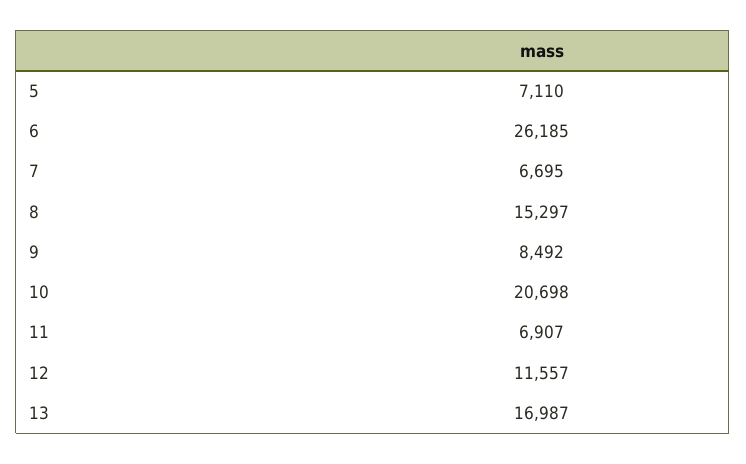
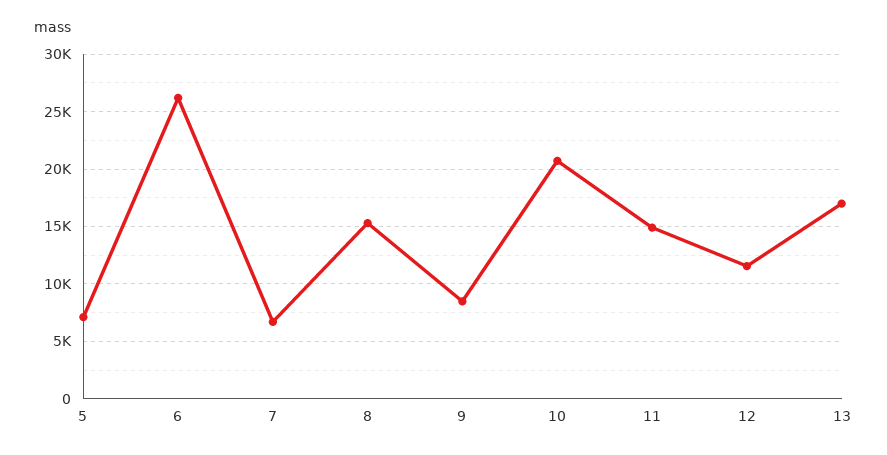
  {
    "5": 7110,
    "6": 26185,
    "7": 6695,
    "8": 15297,
    "9": 8492,
    "10": 20698,
-   "11": 6907,
+   "11": 15000,
    "12": 11557,
    "13": 16987
  }

